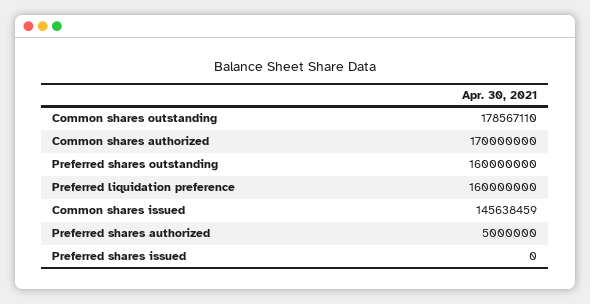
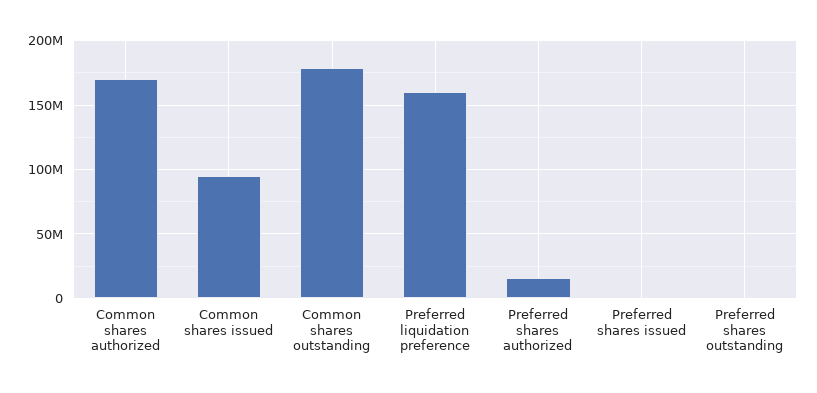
  {
    "Common shares outstanding": 178567110,
    "Common shares authorized": 170000000,
-   "Preferred shares outstanding": 160000000,
+   "Preferred shares outstanding": 0,
    "Preferred liquidation preference": 160000000,
-   "Common shares issued": 145638459,
+   "Common shares issued": 95000000,
-   "Preferred shares authorized": 5000000,
+   "Preferred shares authorized": 15000000,
    "Preferred shares issued": 0
  }

